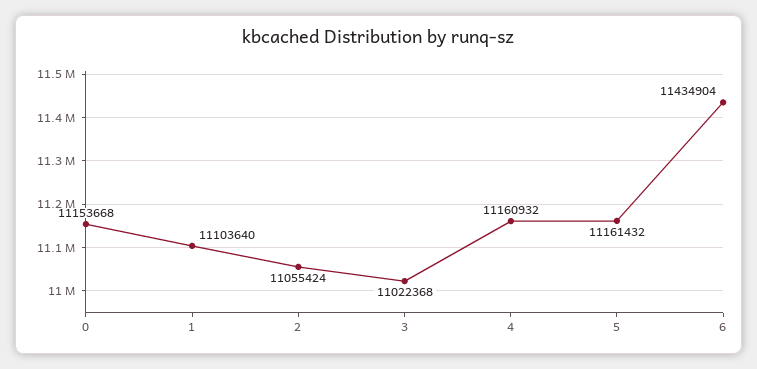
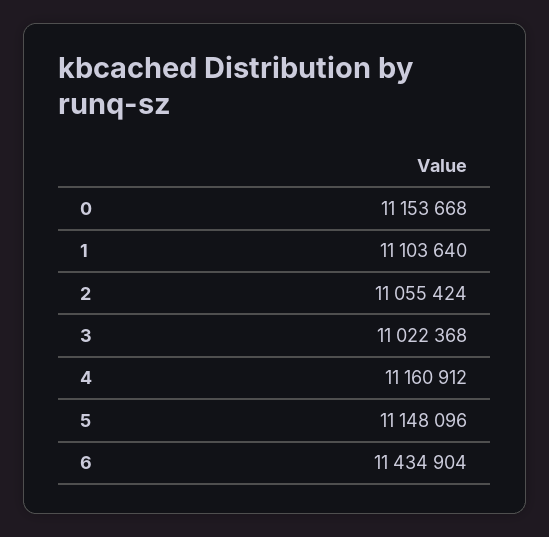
  {
    "0": 11153668,
    "1": 11103640,
    "2": 11055424,
    "3": 11022368,
-   "4": 11160932,
+   "4": 11160912,
-   "5": 11161432,
+   "5": 11148096,
    "6": 11434904
  }

